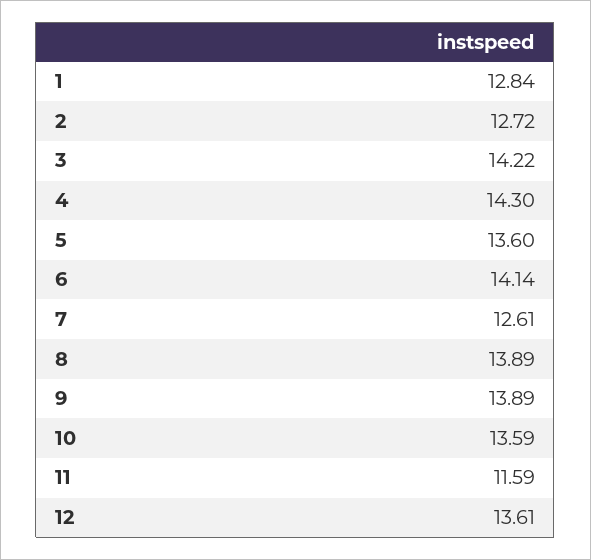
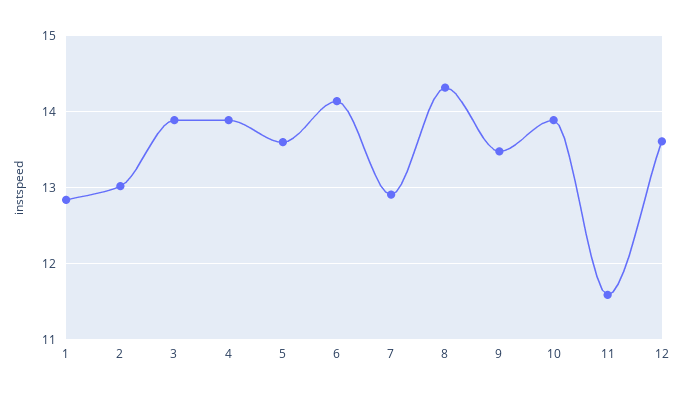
  {
    "1": 12.84,
-   "2": 12.72,
+   "2": 13,
-   "3": 14.22,
+   "3": 13.9,
-   "4": 14.3,
+   "4": 13.9,
    "5": 13.6,
    "6": 14.14,
-   "7": 12.61,
+   "7": 12.9,
-   "8": 13.89,
+   "8": 14.3,
-   "9": 13.89,
+   "9": 13.5,
-   "10": 13.59,
+   "10": 13.9,
    "11": 11.59,
    "12": 13.61
  }

